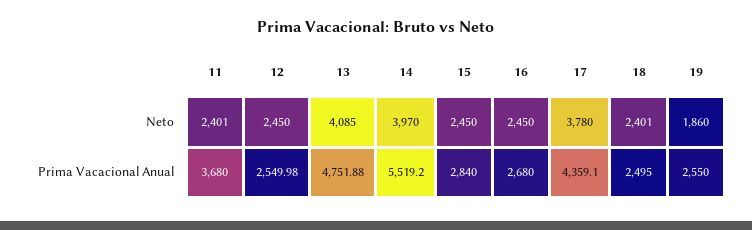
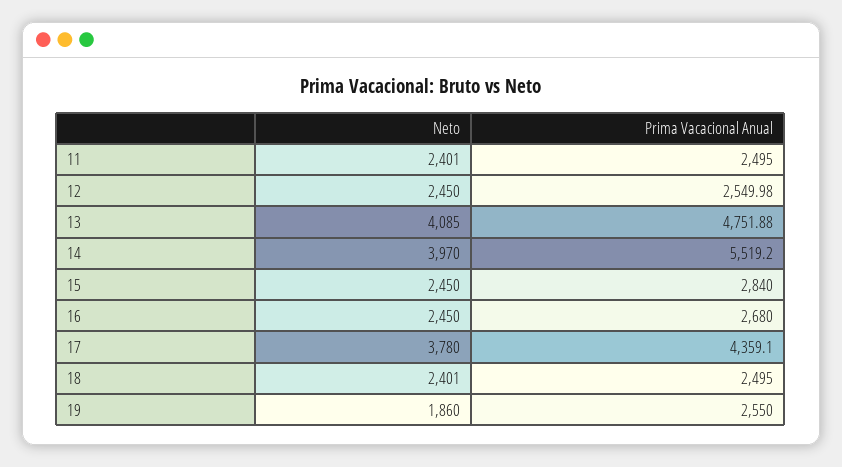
  {
    "11": {
      "Neto": 2401,
-     "Prima Vacacional Anual": 3680
+     "Prima Vacacional Anual": 2495
    },
    "12": {
      "Neto": 2450,
      "Prima Vacacional Anual": 2549.98
    },
    "13": {
      "Neto": 4085,
      "Prima Vacacional Anual": 4751.88
    },
    "14": {
      "Neto": 3970,
      "Prima Vacacional Anual": 5519.2
    },
    "15": {
      "Neto": 2450,
      "Prima Vacacional Anual": 2840
    },
    "16": {
      "Neto": 2450,
      "Prima Vacacional Anual": 2680
    },
    "17": {
      "Neto": 3780,
      "Prima Vacacional Anual": 4359.1
    },
    "18": {
      "Neto": 2401,
      "Prima Vacacional Anual": 2495
    },
    "19": {
      "Neto": 1860,
      "Prima Vacacional Anual": 2550
    }
  }

